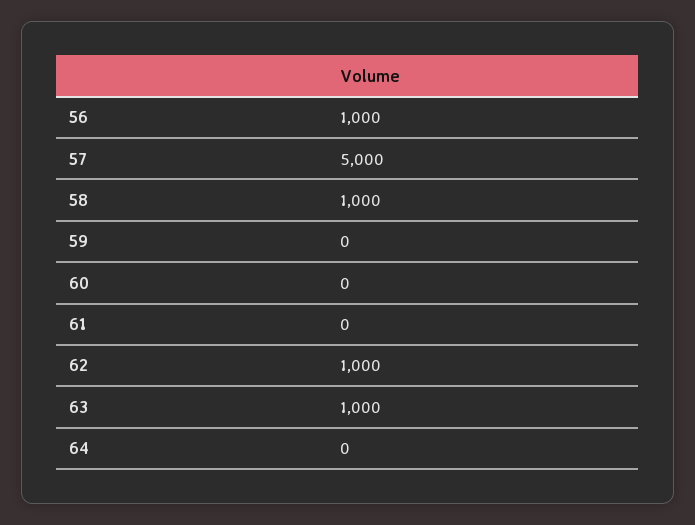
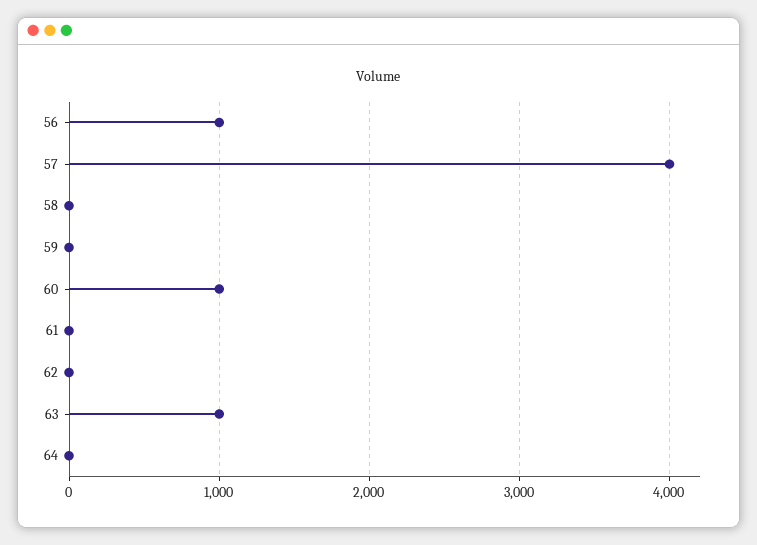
  {
    "56": 1000,
-   "57": 5000,
+   "57": 4000,
-   "58": 1000,
+   "58": 0,
    "59": 0,
-   "60": 0,
+   "60": 1000,
    "61": 0,
-   "62": 1000,
+   "62": 0,
    "63": 1000,
    "64": 0
  }

